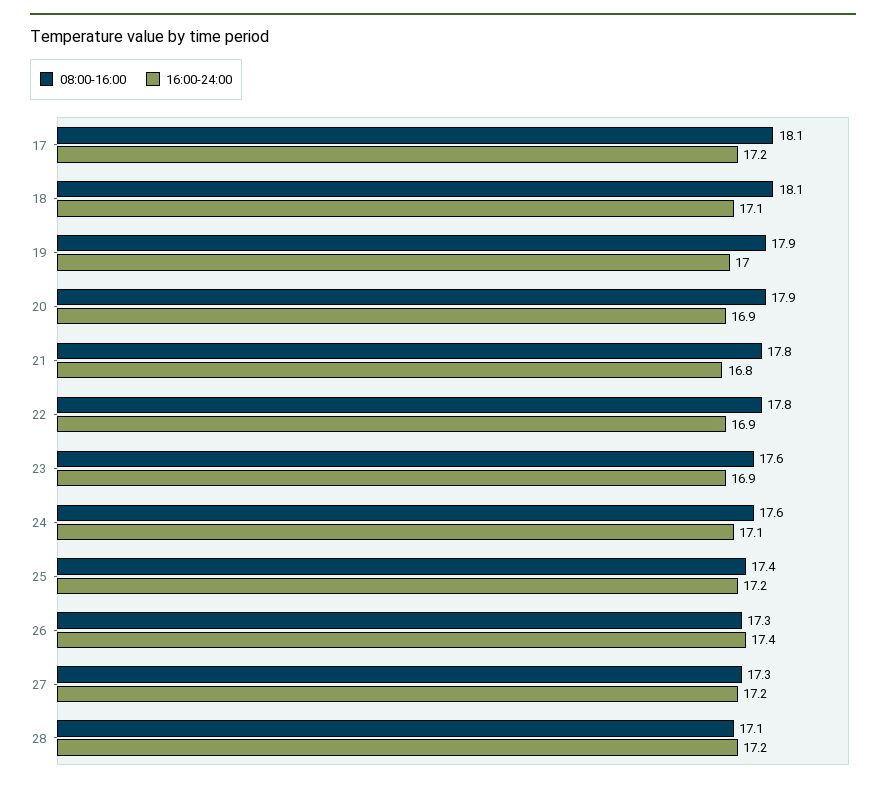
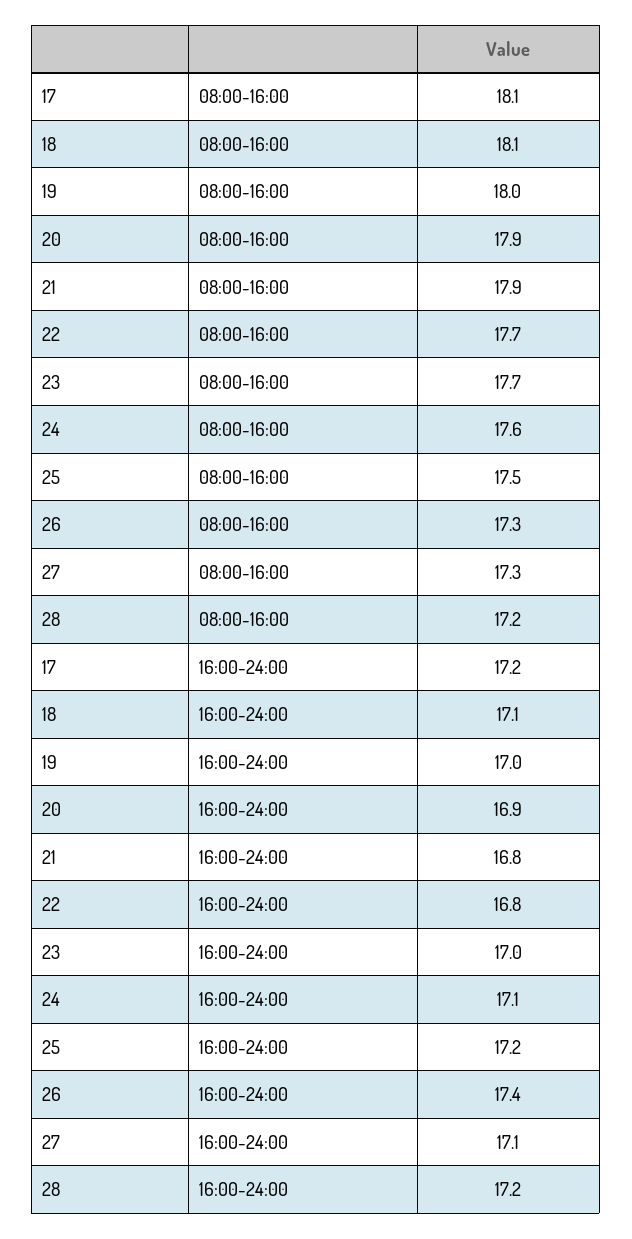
  {
    "08:00-16:00": {
      "17": 18.1,
      "18": 18.1,
-     "19": 17.9,
+     "19": 18,
      "20": 17.9,
-     "21": 17.8,
+     "21": 17.9,
-     "22": 17.8,
+     "22": 17.7,
-     "23": 17.6,
+     "23": 17.7,
      "24": 17.6,
-     "25": 17.4,
+     "25": 17.5,
      "26": 17.3,
      "27": 17.3,
-     "28": 17.1
+     "28": 17.2
    },
    "16:00-24:00": {
      "17": 17.2,
      "18": 17.1,
      "19": 17,
      "20": 16.9,
      "21": 16.8,
-     "22": 16.9,
+     "22": 16.8,
-     "23": 16.9,
+     "23": 17,
      "24": 17.1,
      "25": 17.2,
      "26": 17.4,
-     "27": 17.2,
+     "27": 17.1,
      "28": 17.2
    }
  }

